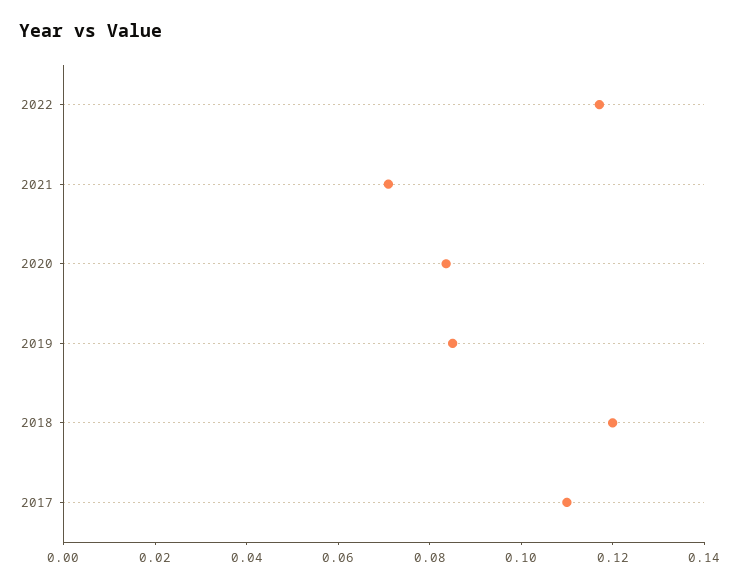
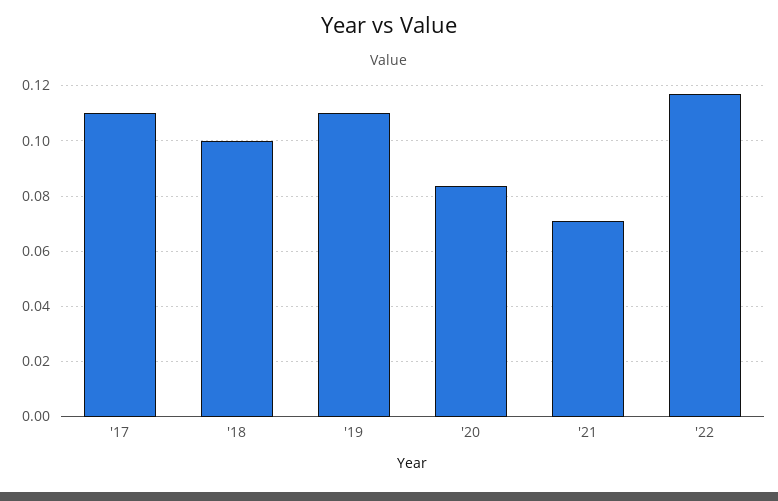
  {
    "2022": 0.1175,
    "2021": 0.07,
    "2020": 0.0825,
-   "2019": 0.085,
+   "2019": 0.11,
-   "2018": 0.12,
+   "2018": 0.1,
    "2017": 0.11
  }

